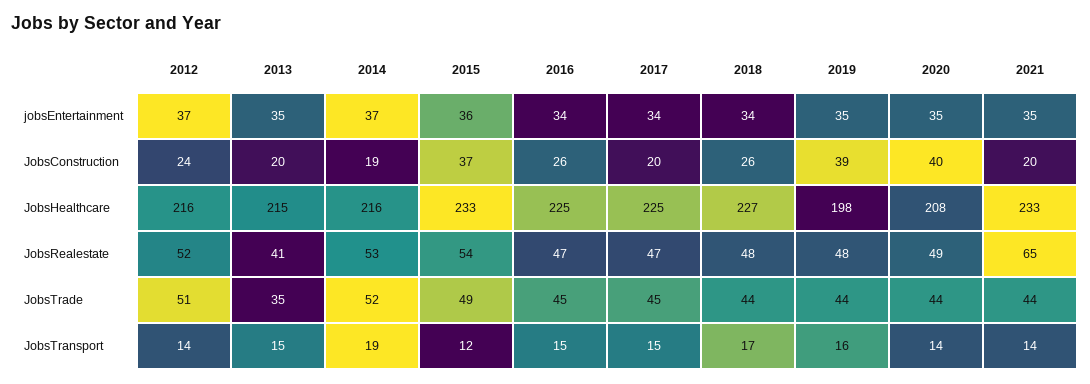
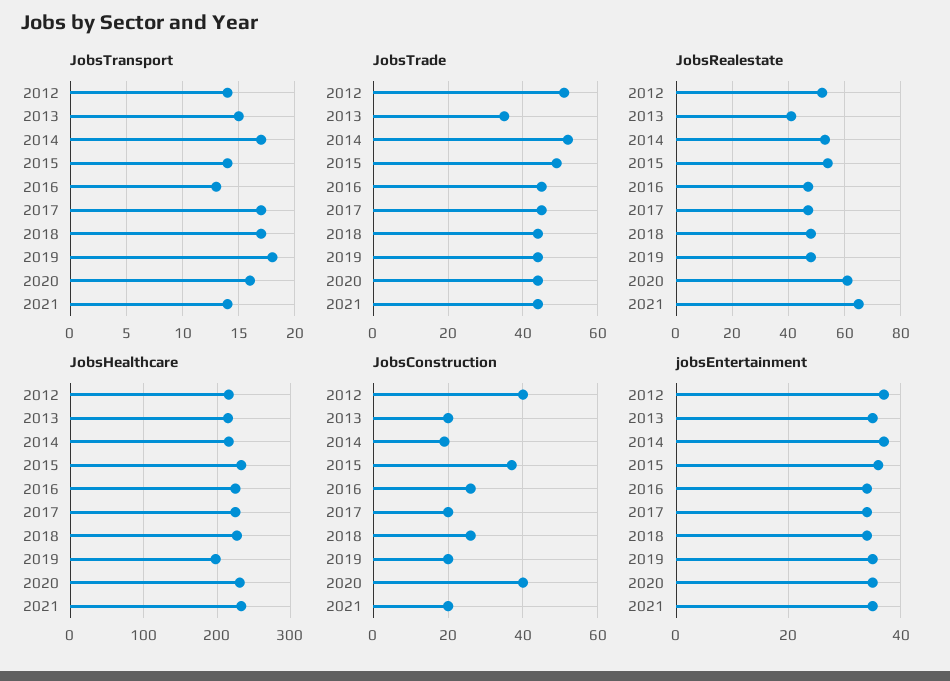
  {
    "jobsEntertainment": {
      "2012": 37,
      "2013": 35,
      "2014": 37,
      "2015": 36,
      "2016": 34,
      "2017": 34,
      "2018": 34,
      "2019": 35,
      "2020": 35,
      "2021": 35
    },
    "JobsConstruction": {
-     "2012": 24,
+     "2012": 40,
      "2013": 20,
      "2014": 19,
      "2015": 37,
      "2016": 26,
      "2017": 20,
      "2018": 26,
-     "2019": 39,
+     "2019": 20,
      "2020": 40,
      "2021": 20
    },
    "JobsHealthcare": {
      "2012": 216,
      "2013": 215,
      "2014": 216,
      "2015": 233,
      "2016": 225,
      "2017": 225,
      "2018": 227,
      "2019": 198,
-     "2020": 208,
+     "2020": 230,
      "2021": 233
    },
    "JobsRealestate": {
      "2012": 52,
      "2013": 41,
      "2014": 53,
      "2015": 54,
      "2016": 47,
      "2017": 47,
      "2018": 48,
      "2019": 48,
-     "2020": 49,
+     "2020": 60,
      "2021": 65
    },
    "JobsTrade": {
      "2012": 51,
      "2013": 35,
      "2014": 52,
      "2015": 49,
      "2016": 45,
      "2017": 45,
      "2018": 44,
      "2019": 44,
      "2020": 44,
      "2021": 44
    },
    "JobsTransport": {
      "2012": 14,
      "2013": 15,
-     "2014": 19,
+     "2014": 17,
-     "2015": 12,
+     "2015": 14,
-     "2016": 15,
+     "2016": 13,
-     "2017": 15,
+     "2017": 17,
      "2018": 17,
-     "2019": 16,
+     "2019": 18,
-     "2020": 14,
+     "2020": 16,
      "2021": 14
    }
  }

